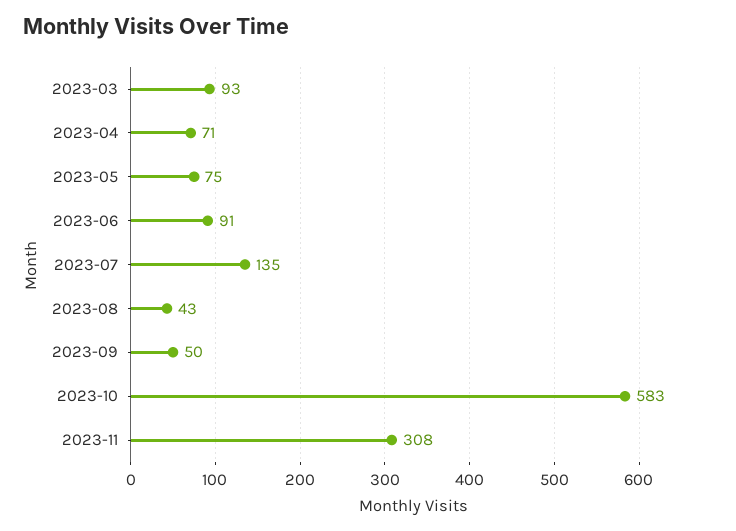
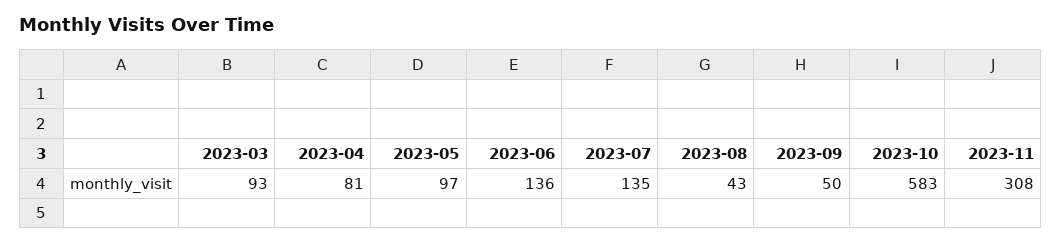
  {
    "2023-03": 93,
-   "2023-04": 71,
+   "2023-04": 81,
-   "2023-05": 75,
+   "2023-05": 97,
-   "2023-06": 91,
+   "2023-06": 136,
    "2023-07": 135,
    "2023-08": 43,
    "2023-09": 50,
    "2023-10": 583,
    "2023-11": 308
  }

